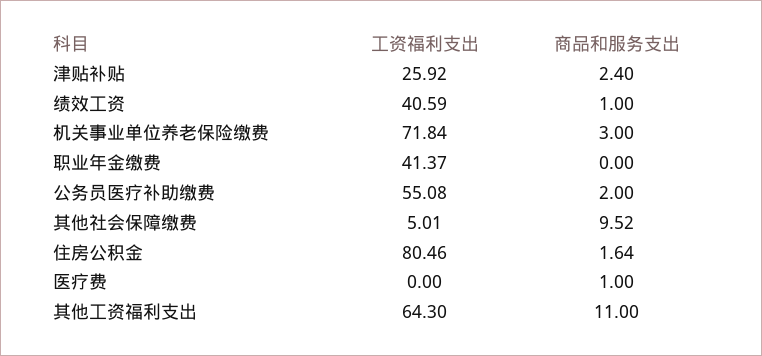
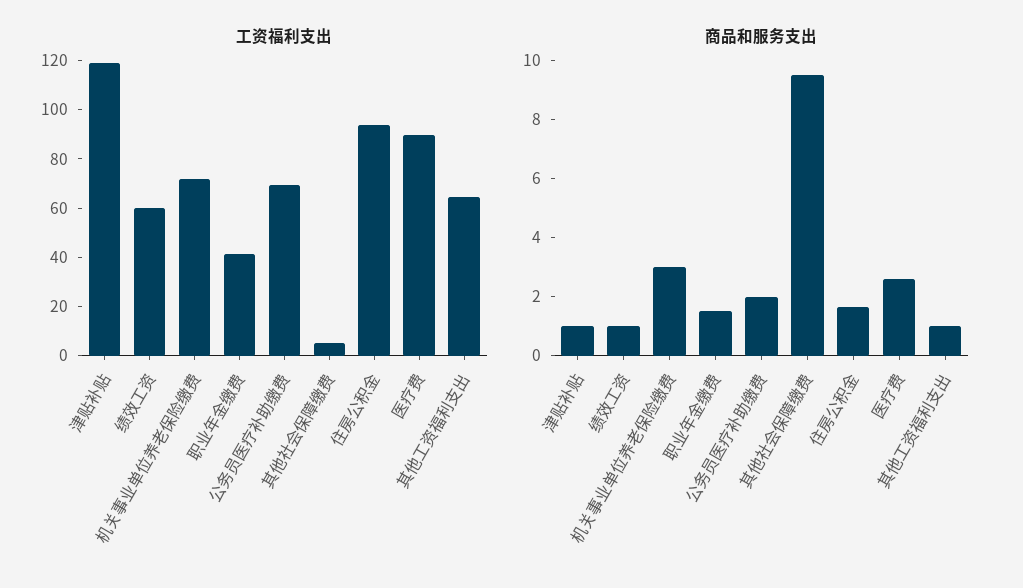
  {
    "工资福利支出": {
-     "津贴补贴": 25.92,
+     "津贴补贴": 120,
-     "绩效工资": 40.59,
+     "绩效工资": 60,
      "机关事业单位养老保险缴费": 71.84,
      "职业年金缴费": 41.37,
-     "公务员医疗补助缴费": 55.08,
+     "公务员医疗补助缴费": 70,
      "其他社会保障缴费": 5.01,
-     "住房公积金": 80.46,
+     "住房公积金": 95,
-     "医疗费": 0,
+     "医疗费": 90,
      "其他工资福利支出": 64.3
    },
    "商品和服务支出": {
-     "津贴补贴": 2.4,
+     "津贴补贴": 1,
      "绩效工资": 1,
      "机关事业单位养老保险缴费": 3,
-     "职业年金缴费": 0,
+     "职业年金缴费": 1.5,
      "公务员医疗补助缴费": 2,
      "其他社会保障缴费": 9.52,
      "住房公积金": 1.64,
-     "医疗费": 1,
+     "医疗费": 2.5,
-     "其他工资福利支出": 11
+     "其他工资福利支出": 1
    }
  }

